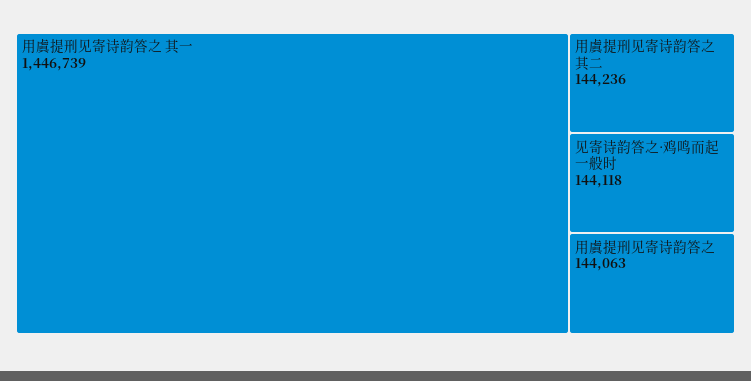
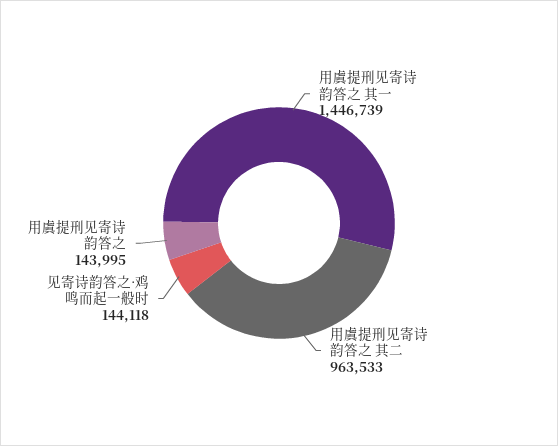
  {
    "用虞提刑见寄诗韵答之 其一": 1446739,
-   "用虞提刑见寄诗韵答之 其二": 144236,
+   "用虞提刑见寄诗韵答之 其二": 963533,
    "见寄诗韵答之·鸡鸣而起一般时": 144118,
-   "用虞提刑见寄诗韵答之": 144063
+   "用虞提刑见寄诗韵答之": 143995
  }

